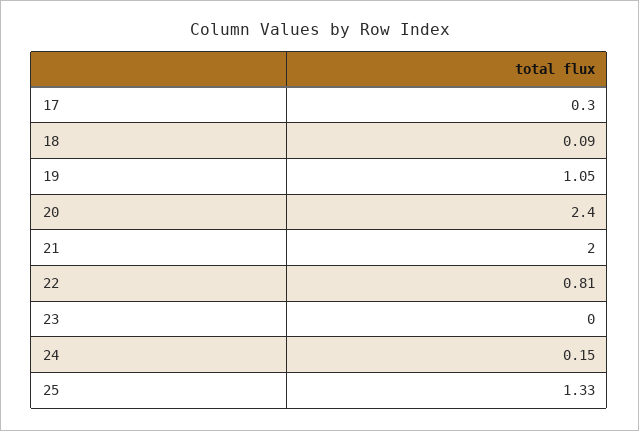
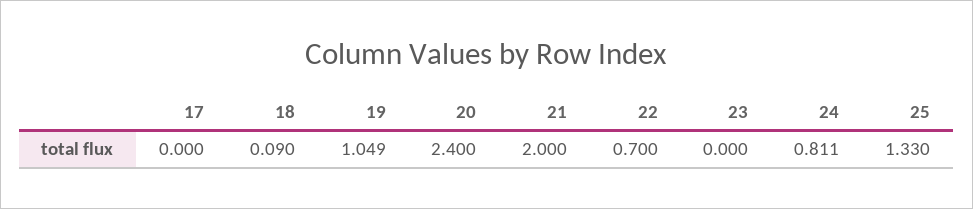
  {
-   "17": 0.3,
+   "17": 0,
    "18": 0.09,
    "19": 1.049,
    "20": 2.4,
    "21": 2,
-   "22": 0.81,
+   "22": 0.7,
    "23": 0,
-   "24": 0.15,
+   "24": 0.811,
    "25": 1.33
  }

